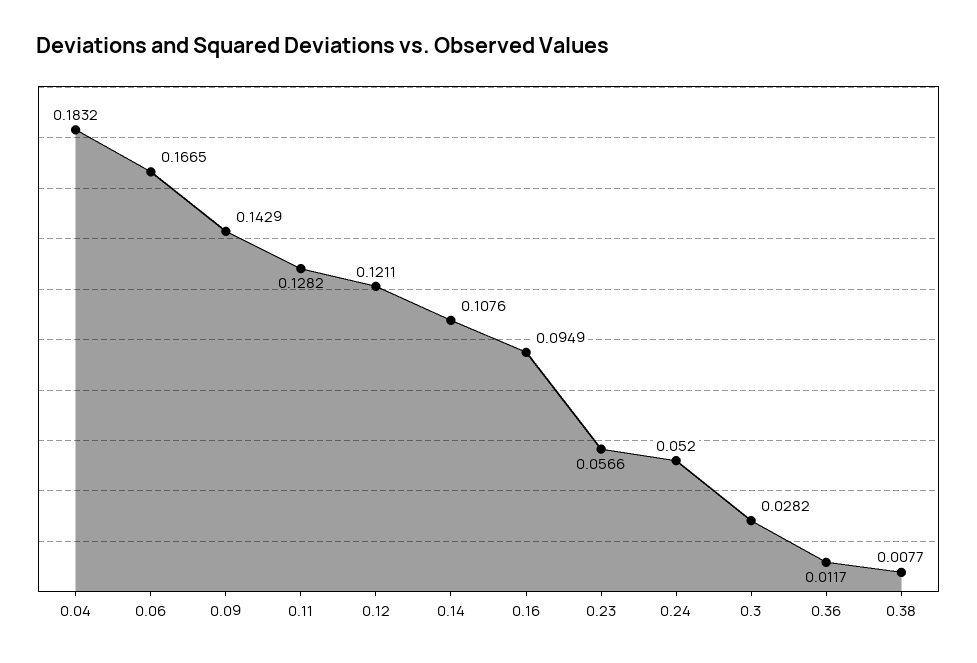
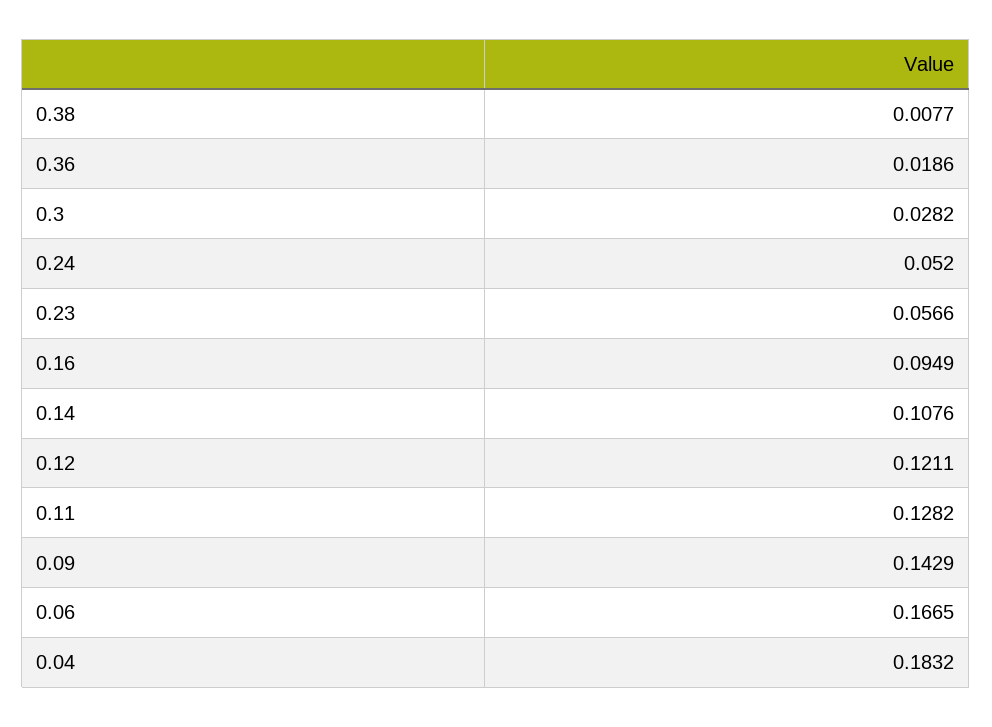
  {
    "0.04": 0.1832,
    "0.06": 0.1665,
    "0.09": 0.1429,
    "0.11": 0.1282,
    "0.12": 0.1211,
    "0.14": 0.1076,
    "0.16": 0.0949,
    "0.23": 0.0566,
    "0.24": 0.052,
    "0.3": 0.0282,
-   "0.36": 0.0117,
+   "0.36": 0.0186,
    "0.38": 0.0077
  }

